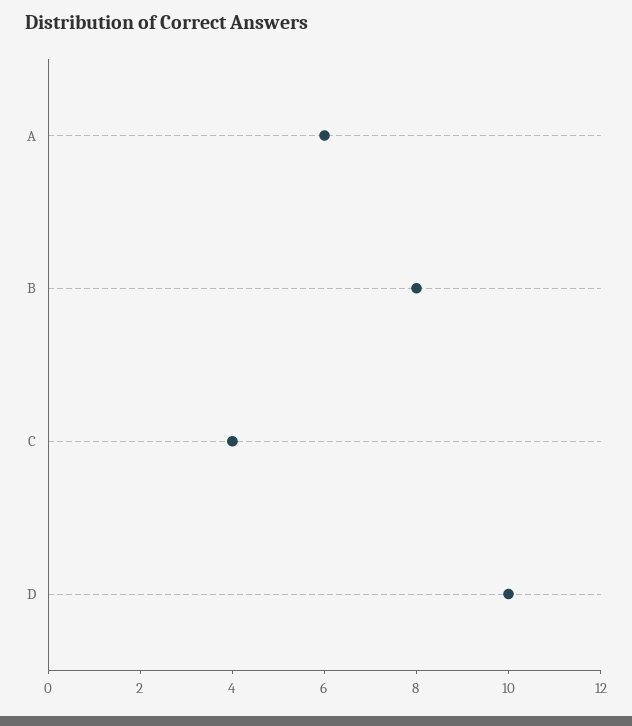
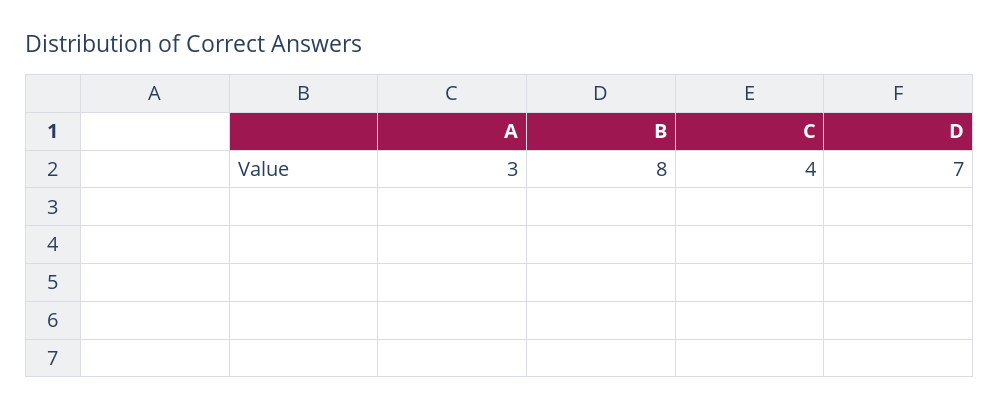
  {
-   "A": 6,
+   "A": 3,
    "B": 8,
    "C": 4,
-   "D": 10
+   "D": 7
  }

